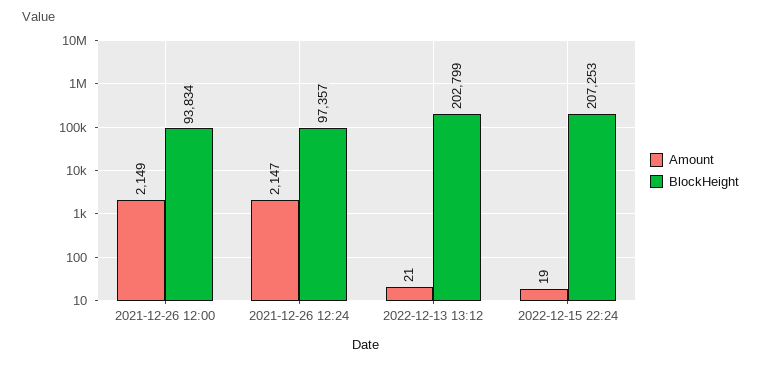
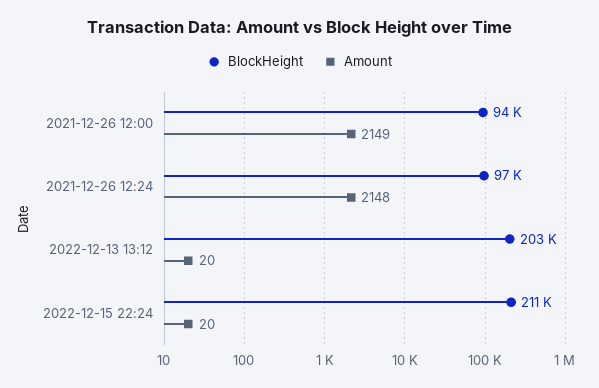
  {
    "Amount": {
      "2021-12-26 12:00": 2149,
-     "2021-12-26 12:24": 2147,
+     "2021-12-26 12:24": 2148,
-     "2022-12-13 13:12": 21,
+     "2022-12-13 13:12": 20,
-     "2022-12-15 22:24": 19
+     "2022-12-15 22:24": 20
    },
    "BlockHeight": {
      "2021-12-26 12:00": 93834,
      "2021-12-26 12:24": 97357,
      "2022-12-13 13:12": 202799,
-     "2022-12-15 22:24": 207253
+     "2022-12-15 22:24": 211000
    }
  }

